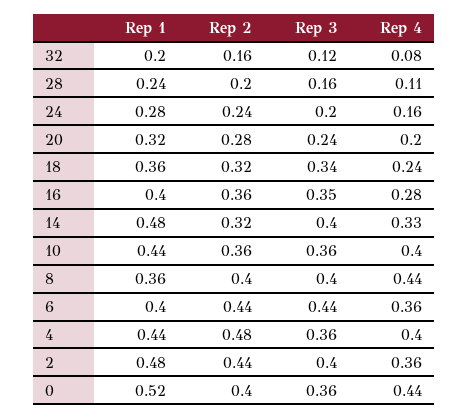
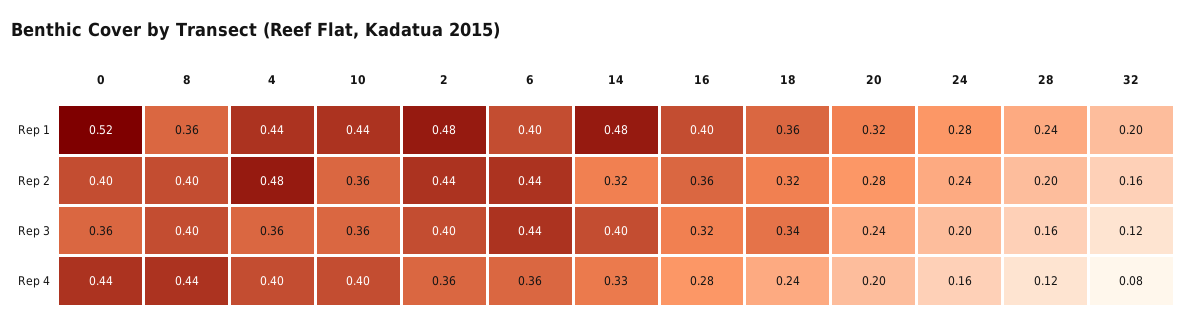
  {
    "Rep 1": {
      "32": 0.2,
      "28": 0.24,
      "24": 0.28,
      "20": 0.32,
      "18": 0.36,
      "16": 0.4,
      "14": 0.48,
      "10": 0.44,
      "8": 0.36,
      "6": 0.4,
      "4": 0.44,
      "2": 0.48,
      "0": 0.52
    },
    "Rep 2": {
      "32": 0.16,
      "28": 0.2,
      "24": 0.24,
      "20": 0.28,
      "18": 0.32,
      "16": 0.36,
      "14": 0.32,
      "10": 0.36,
      "8": 0.4,
      "6": 0.44,
      "4": 0.48,
      "2": 0.44,
      "0": 0.4
    },
    "Rep 3": {
      "32": 0.12,
      "28": 0.16,
      "24": 0.2,
      "20": 0.24,
      "18": 0.34,
-     "16": 0.35,
+     "16": 0.32,
      "14": 0.4,
      "10": 0.36,
      "8": 0.4,
      "6": 0.44,
      "4": 0.36,
      "2": 0.4,
      "0": 0.36
    },
    "Rep 4": {
      "32": 0.08,
-     "28": 0.11,
+     "28": 0.12,
      "24": 0.16,
      "20": 0.2,
      "18": 0.24,
      "16": 0.28,
      "14": 0.33,
      "10": 0.4,
      "8": 0.44,
      "6": 0.36,
      "4": 0.4,
      "2": 0.36,
      "0": 0.44
    }
  }

